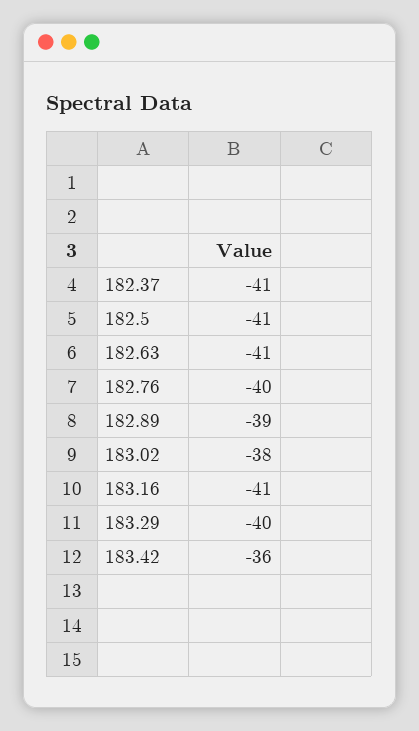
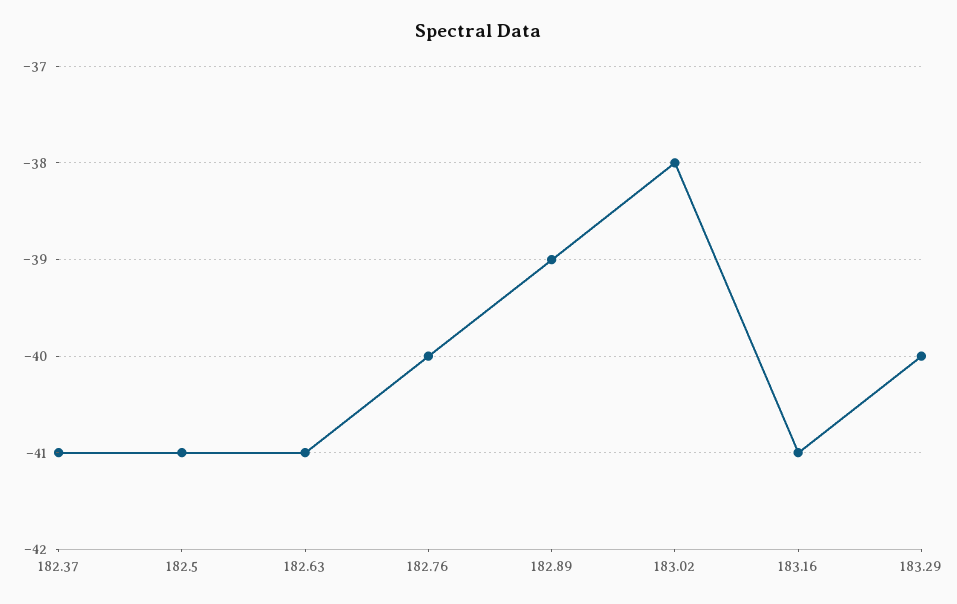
  {
    "182.37": -41,
    "182.5": -41,
    "182.63": -41,
    "182.76": -40,
    "182.89": -39,
    "183.02": -38,
    "183.16": -41,
-   "183.29": -40,
+   "183.29": -40
-   "183.42": -36
  }

